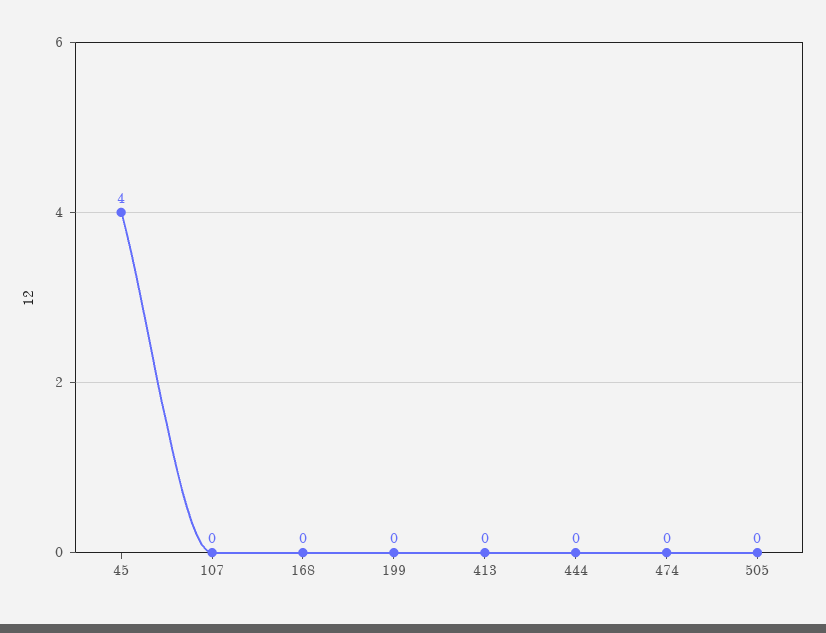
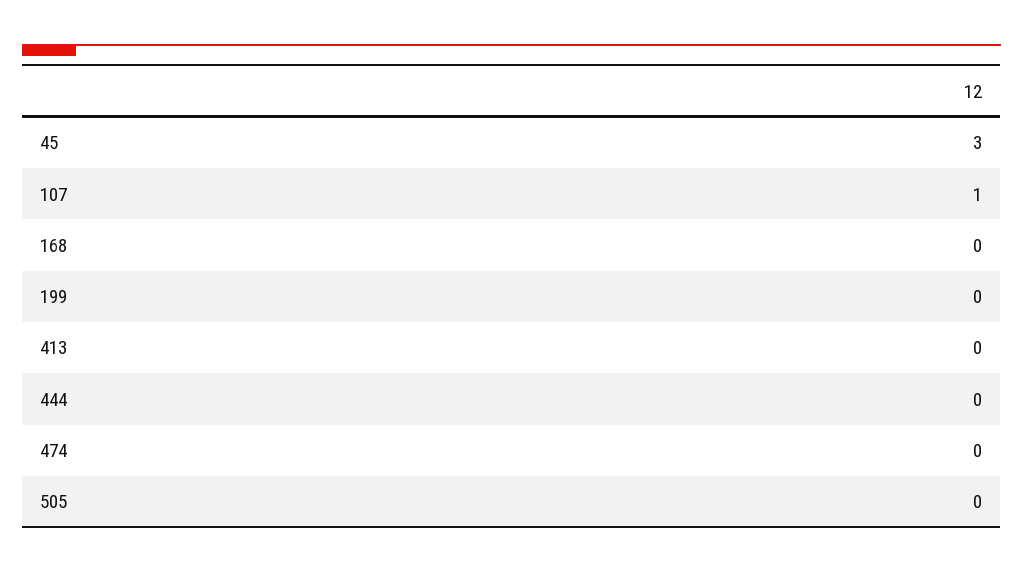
  {
-   "45": 4,
+   "45": 3,
-   "107": 0,
+   "107": 1,
    "168": 0,
    "199": 0,
    "413": 0,
    "444": 0,
    "474": 0,
    "505": 0
  }

